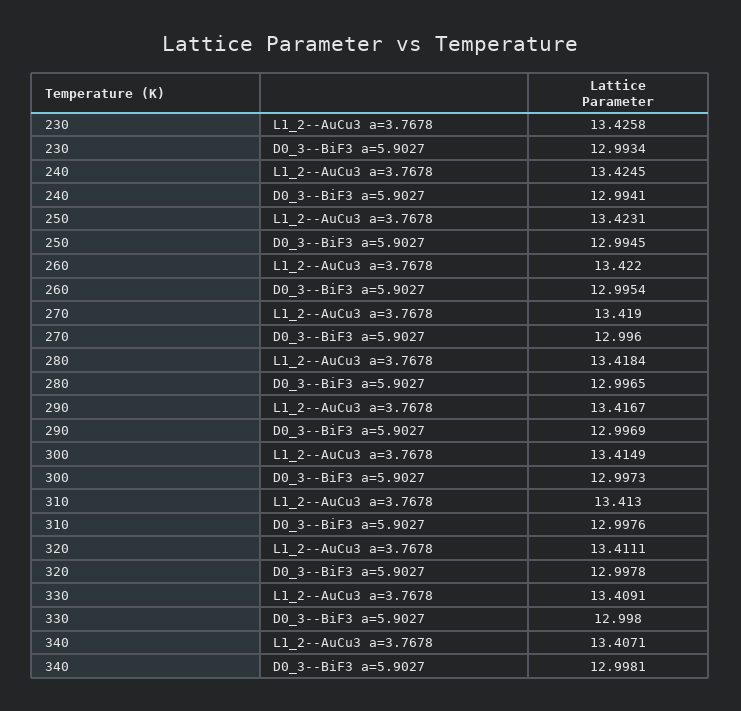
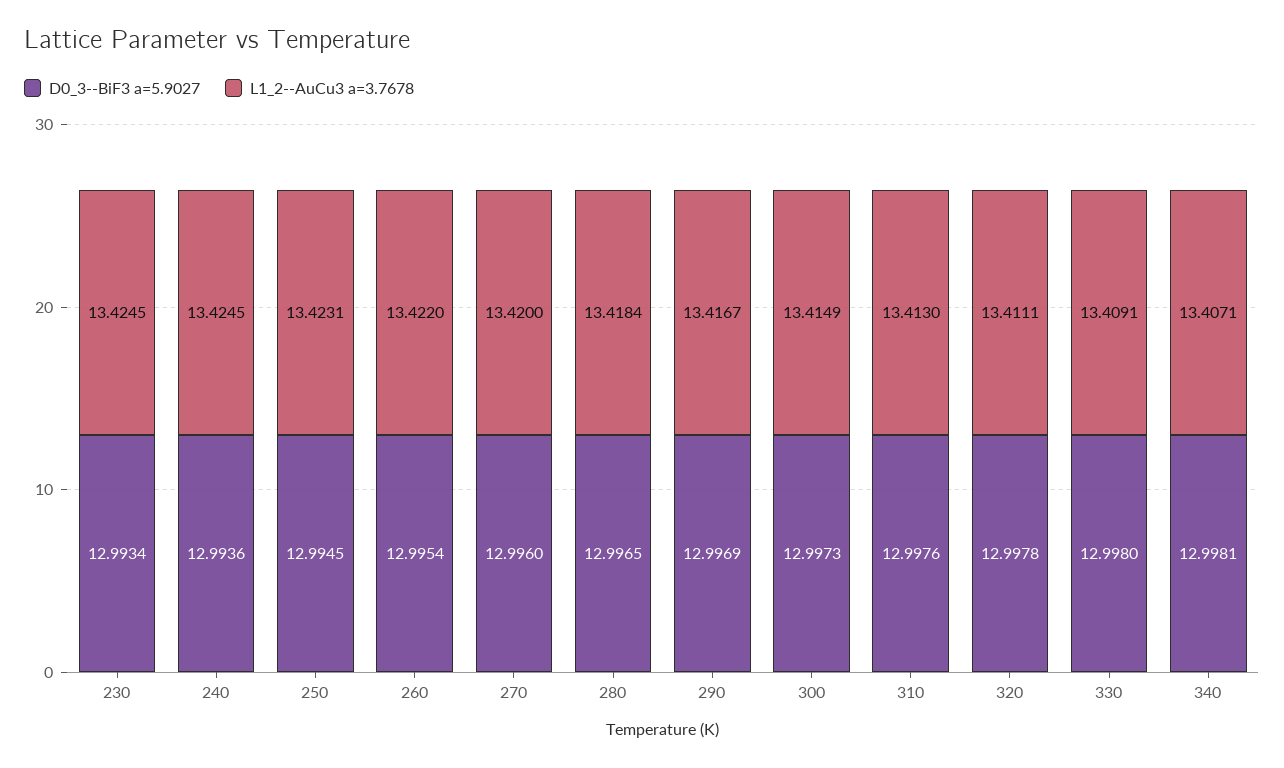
  {
    "L1_2--AuCu3 a=3.7678": {
-     "230": 13.4258,
+     "230": 13.4245,
      "240": 13.4245,
      "250": 13.4231,
      "260": 13.422,
-     "270": 13.419,
+     "270": 13.42,
      "280": 13.4184,
      "290": 13.4167,
      "300": 13.4149,
      "310": 13.413,
      "320": 13.4111,
      "330": 13.4091,
      "340": 13.4071
    },
    "D0_3--BiF3 a=5.9027": {
      "230": 12.9934,
-     "240": 12.9941,
+     "240": 12.9936,
      "250": 12.9945,
      "260": 12.9954,
      "270": 12.996,
      "280": 12.9965,
      "290": 12.9969,
      "300": 12.9973,
      "310": 12.9976,
      "320": 12.9978,
      "330": 12.998,
      "340": 12.9981
    }
  }

